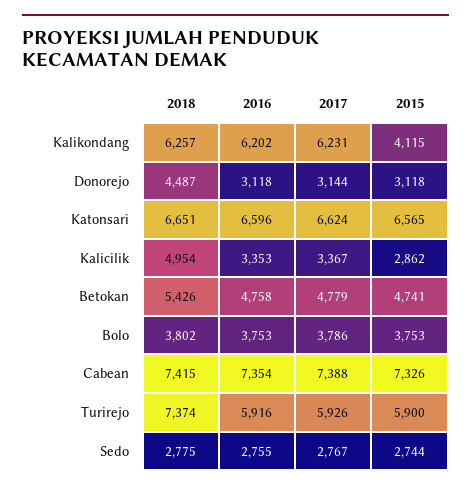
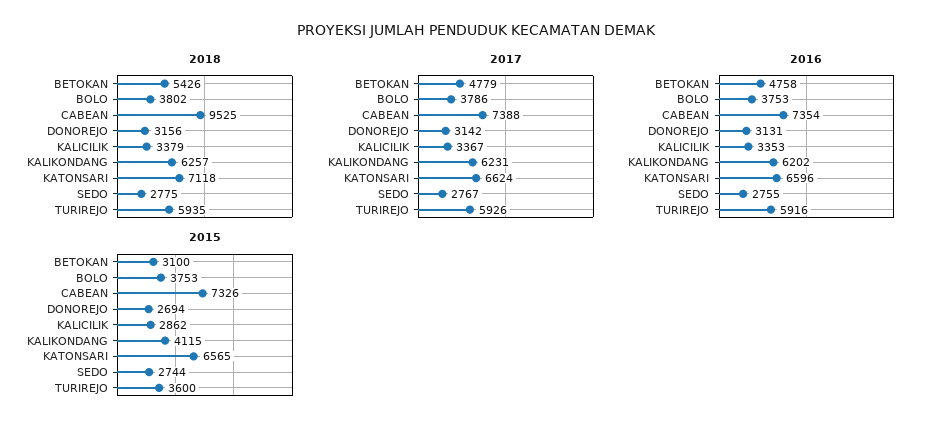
  {
    "2018": {
      "Kalikondang": 6257,
-     "Donorejo": 4487,
+     "Donorejo": 3156,
-     "Katonsari": 6651,
+     "Katonsari": 7118,
-     "Kalicilik": 4954,
+     "Kalicilik": 3379,
      "Betokan": 5426,
      "Bolo": 3802,
-     "Cabean": 7415,
+     "Cabean": 9525,
-     "Turirejo": 7374,
+     "Turirejo": 5935,
      "Sedo": 2775
    },
    "2016": {
      "Kalikondang": 6202,
-     "Donorejo": 3118,
+     "Donorejo": 3131,
      "Katonsari": 6596,
      "Kalicilik": 3353,
      "Betokan": 4758,
      "Bolo": 3753,
      "Cabean": 7354,
      "Turirejo": 5916,
      "Sedo": 2755
    },
    "2017": {
      "Kalikondang": 6231,
-     "Donorejo": 3144,
+     "Donorejo": 3142,
      "Katonsari": 6624,
      "Kalicilik": 3367,
      "Betokan": 4779,
      "Bolo": 3786,
      "Cabean": 7388,
      "Turirejo": 5926,
      "Sedo": 2767
    },
    "2015": {
      "Kalikondang": 4115,
-     "Donorejo": 3118,
+     "Donorejo": 2694,
      "Katonsari": 6565,
      "Kalicilik": 2862,
-     "Betokan": 4741,
+     "Betokan": 3100,
      "Bolo": 3753,
      "Cabean": 7326,
-     "Turirejo": 5900,
+     "Turirejo": 3600,
      "Sedo": 2744
    }
  }

